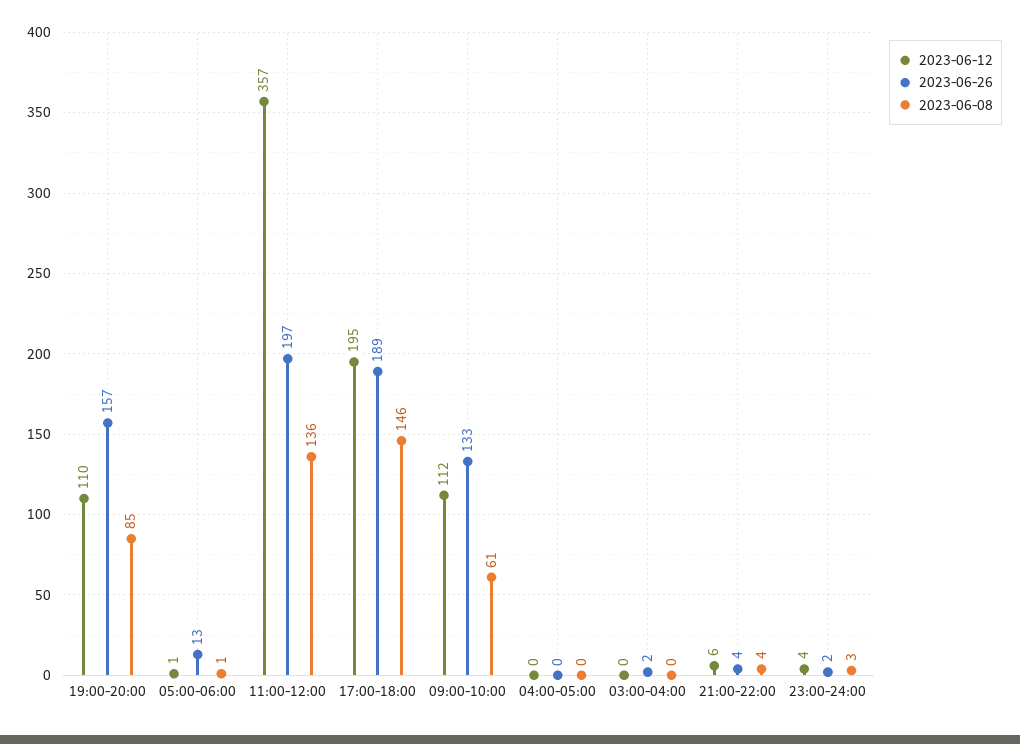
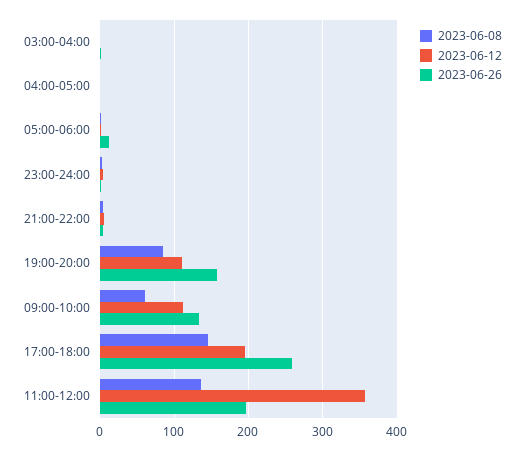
  {
    "2023-06-12": {
      "19:00-20:00": 110,
      "05:00-06:00": 1,
      "11:00-12:00": 357,
      "17:00-18:00": 195,
      "09:00-10:00": 112,
      "04:00-05:00": 0,
      "03:00-04:00": 0,
      "21:00-22:00": 6,
      "23:00-24:00": 4
    },
    "2023-06-26": {
      "19:00-20:00": 157,
      "05:00-06:00": 13,
      "11:00-12:00": 197,
-     "17:00-18:00": 189,
+     "17:00-18:00": 260,
      "09:00-10:00": 133,
      "04:00-05:00": 0,
      "03:00-04:00": 2,
      "21:00-22:00": 4,
      "23:00-24:00": 2
    },
    "2023-06-08": {
      "19:00-20:00": 85,
      "05:00-06:00": 1,
      "11:00-12:00": 136,
      "17:00-18:00": 146,
      "09:00-10:00": 61,
      "04:00-05:00": 0,
      "03:00-04:00": 0,
      "21:00-22:00": 4,
      "23:00-24:00": 3
    }
  }

